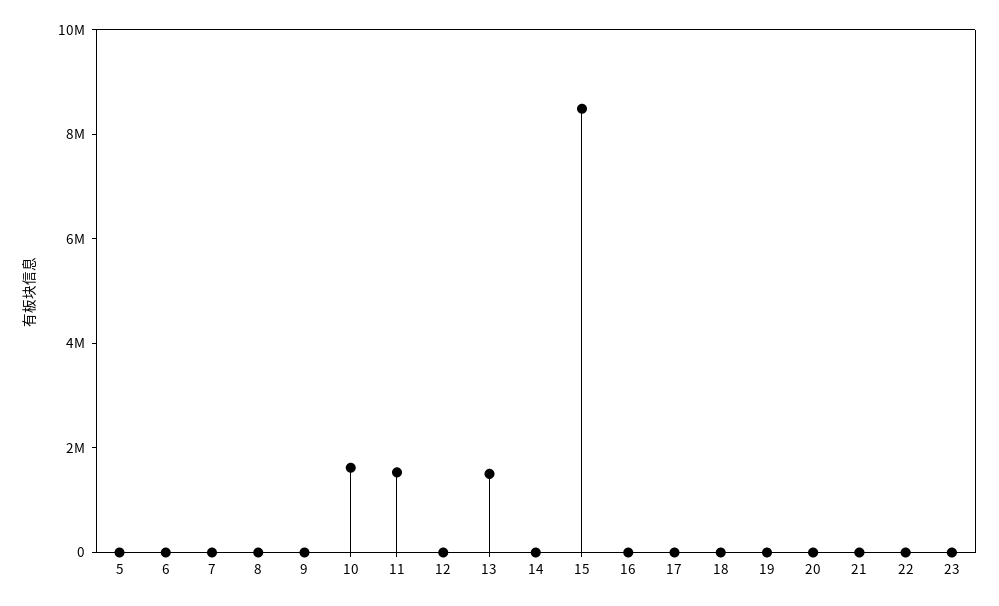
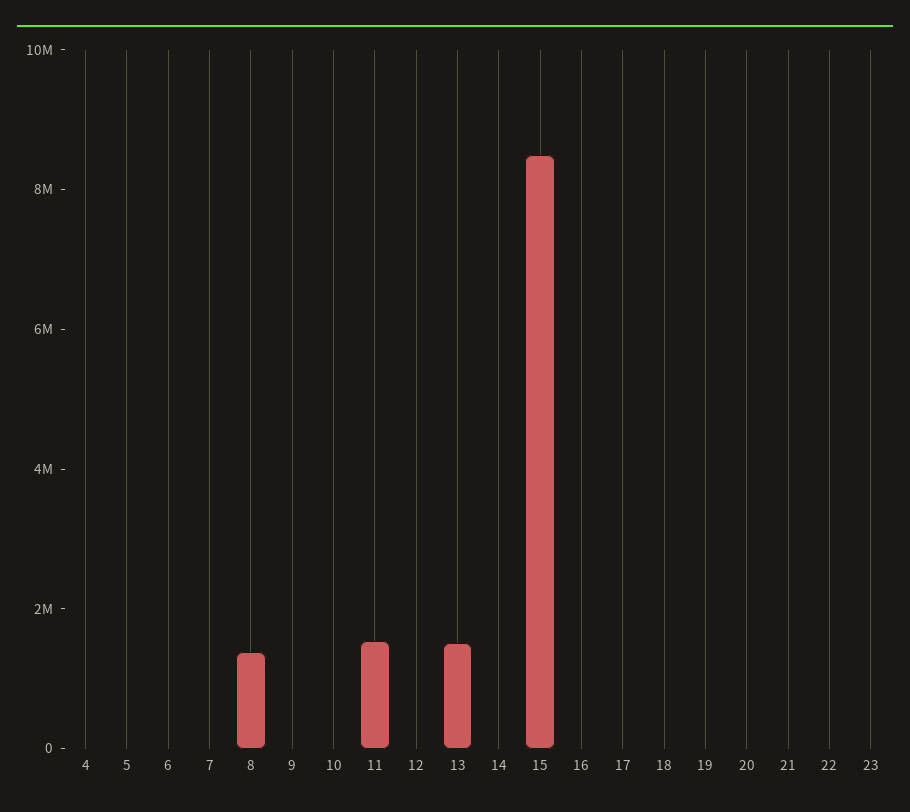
  {
    "5": 0,
    "6": 0,
    "7": 0,
-   "8": 0,
+   "8": 1500000,
    "9": 0,
-   "10": 1500000,
+   "10": 0,
    "11": 1500000,
    "12": 0,
    "13": 1500000,
    "14": 0,
    "15": 8500000,
    "16": 0,
    "17": 0,
    "18": 0,
    "19": 0,
    "20": 0,
    "21": 0,
    "22": 0,
-   "23": 0
+   "23": 0,
+   "4": 0
  }

